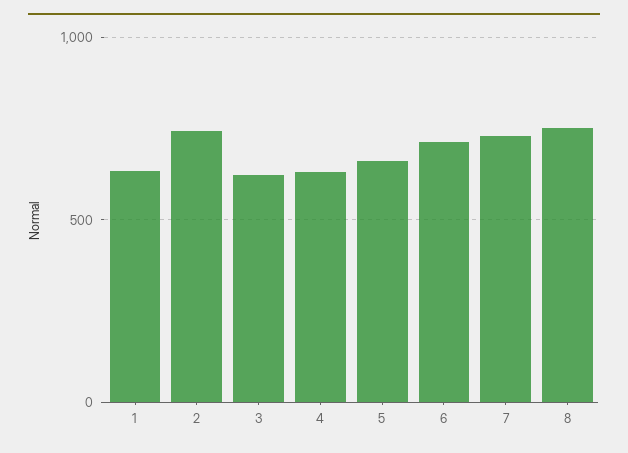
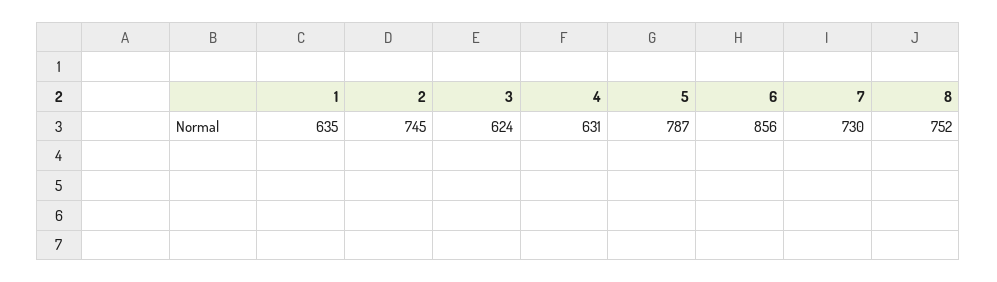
  {
    "1": 635,
    "2": 745,
    "3": 624,
    "4": 631,
-   "5": 650,
+   "5": 787,
-   "6": 700,
+   "6": 856,
    "7": 730,
    "8": 752
  }

